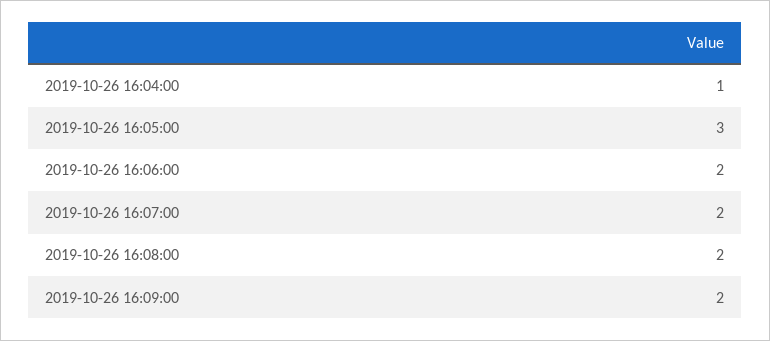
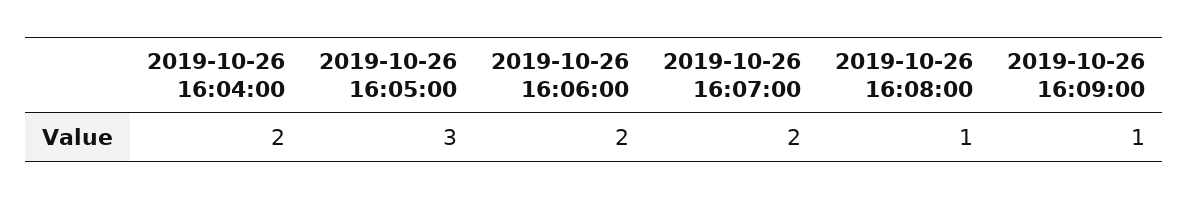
  {
-   "2019-10-26 16:04:00": 1,
+   "2019-10-26 16:04:00": 2,
    "2019-10-26 16:05:00": 3,
    "2019-10-26 16:06:00": 2,
    "2019-10-26 16:07:00": 2,
-   "2019-10-26 16:08:00": 2,
+   "2019-10-26 16:08:00": 1,
-   "2019-10-26 16:09:00": 2
+   "2019-10-26 16:09:00": 1
  }

